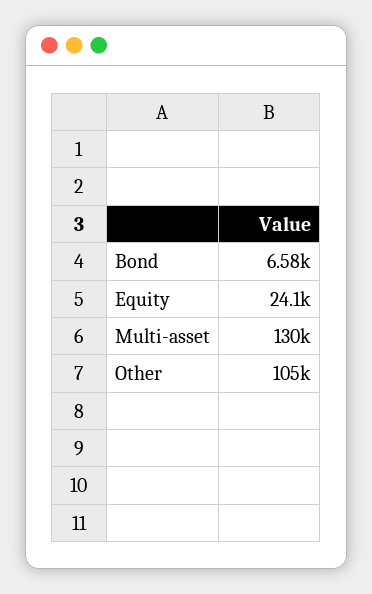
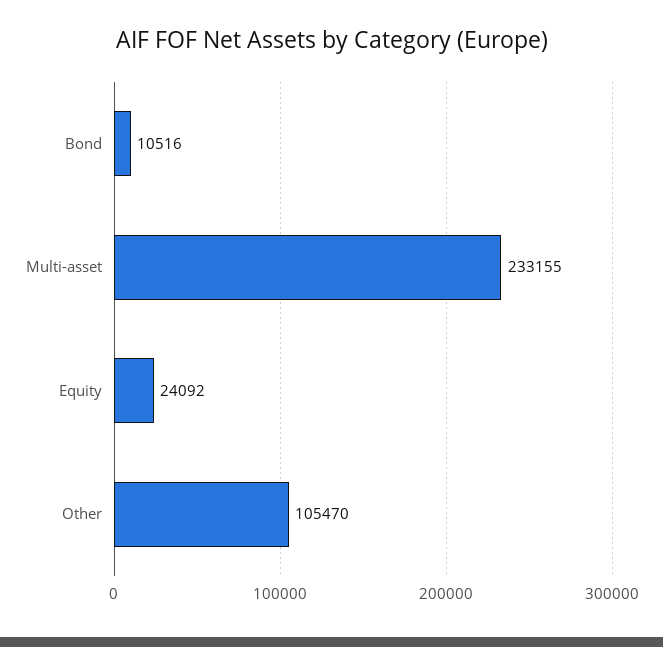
  {
-   "Bond": 6580,
+   "Bond": 10516,
    "Equity": 24092,
-   "Multi-asset": 130000,
+   "Multi-asset": 233155,
    "Other": 105470
  }

